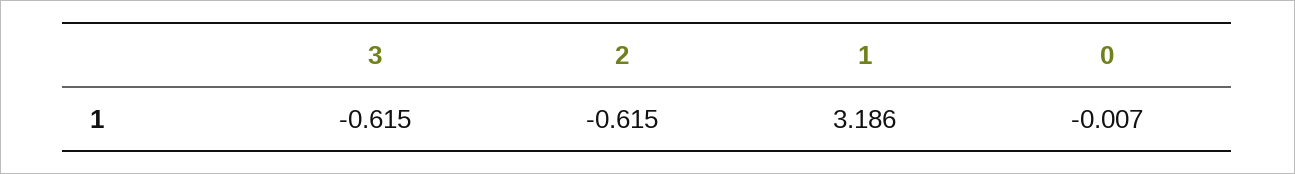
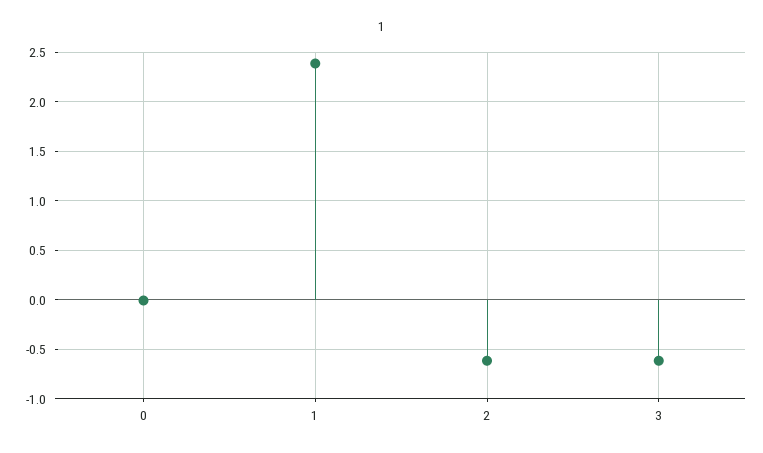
  {
    "3": -0.615,
    "2": -0.615,
-   "1": 3.186,
+   "1": 2.4,
    "0": -0.007
  }

